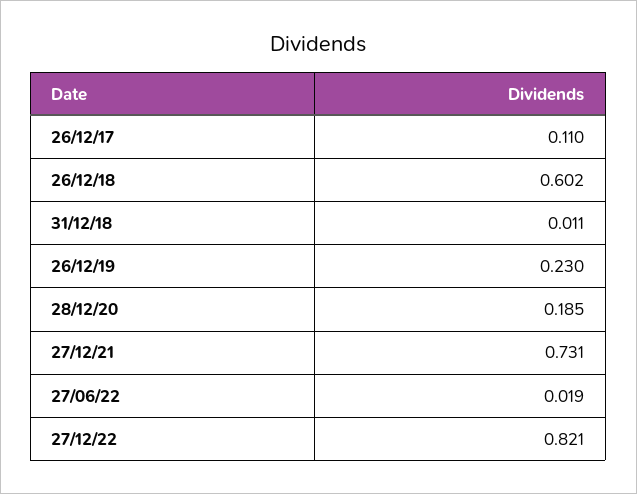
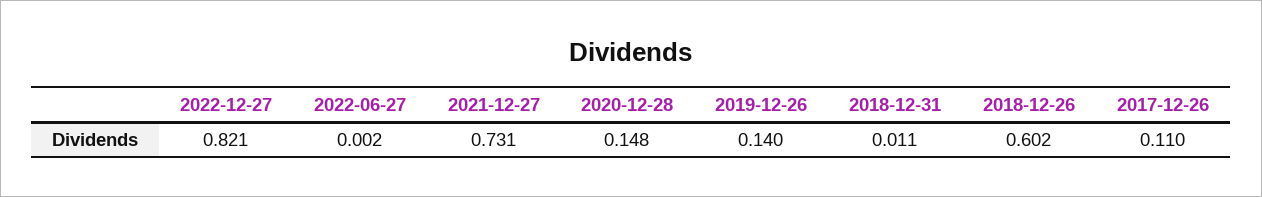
  {
    "26/12/17": 0.11,
    "26/12/18": 0.602,
    "31/12/18": 0.011,
-   "26/12/19": 0.23,
+   "26/12/19": 0.14,
-   "28/12/20": 0.185,
+   "28/12/20": 0.148,
    "27/12/21": 0.731,
-   "27/06/22": 0.019,
+   "27/06/22": 0.002,
    "27/12/22": 0.821
  }

